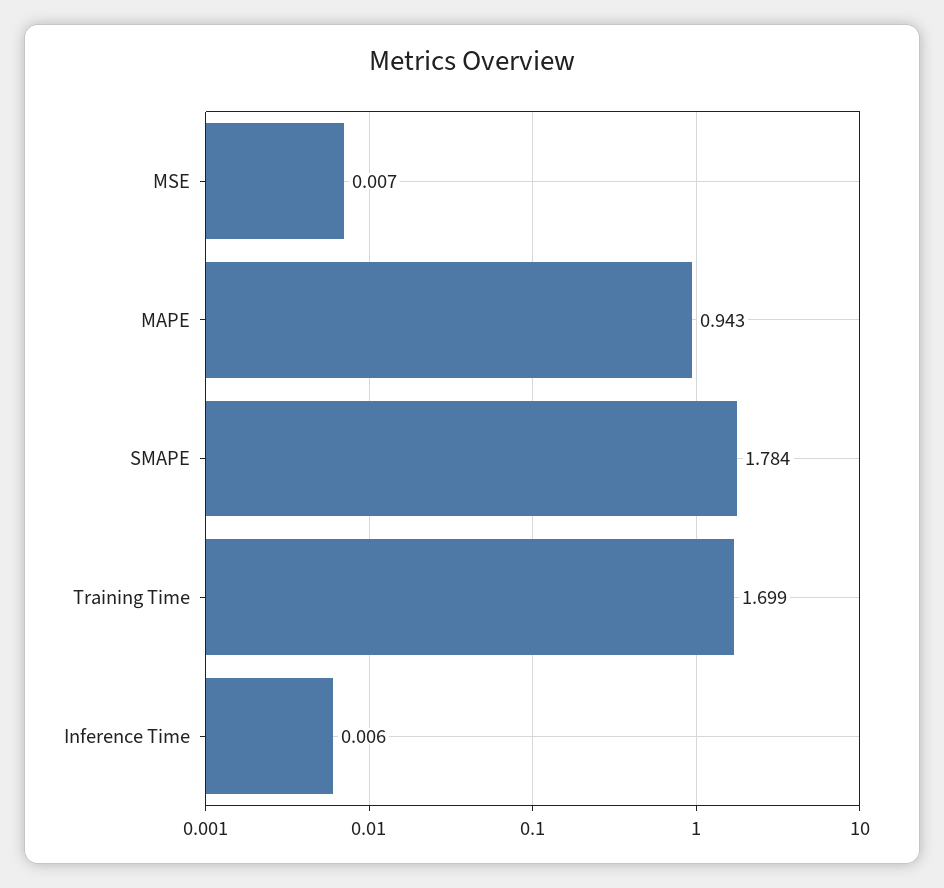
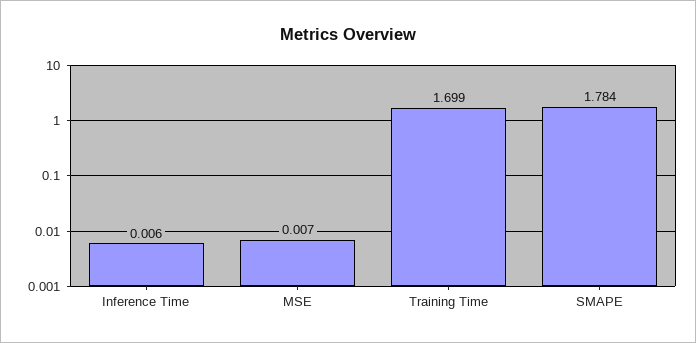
  {
    "MSE": 0.007,
-   "MAPE": 0.943,
    "SMAPE": 1.784,
    "Training Time": 1.699,
    "Inference Time": 0.006
  }

